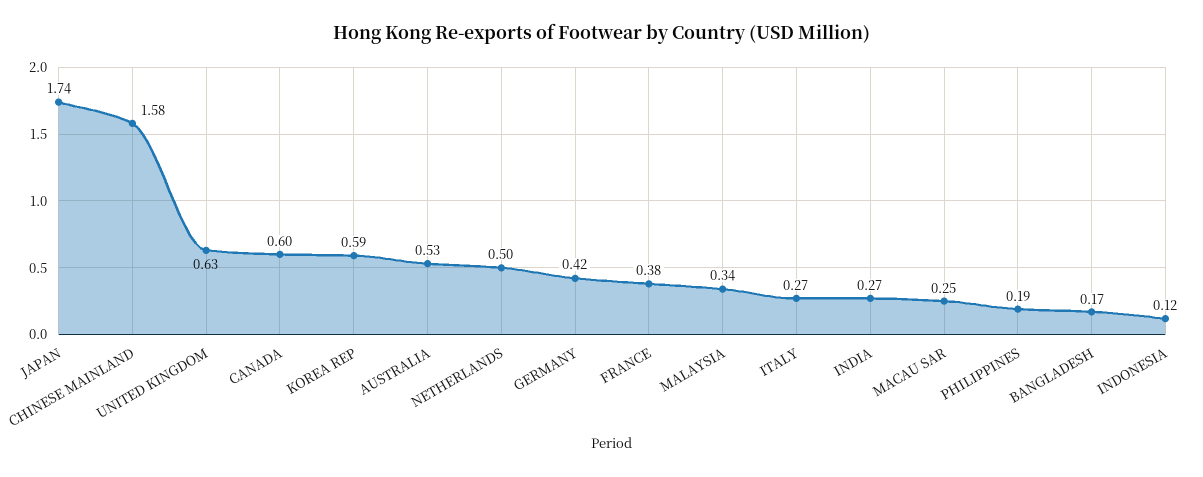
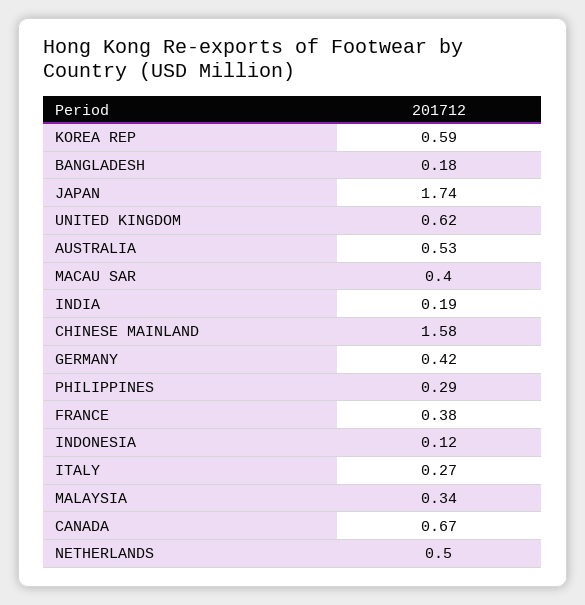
  {
    "JAPAN": 1.74,
    "CHINESE MAINLAND": 1.58,
-   "UNITED KINGDOM": 0.63,
+   "UNITED KINGDOM": 0.62,
-   "CANADA": 0.6,
+   "CANADA": 0.67,
    "KOREA REP": 0.59,
    "AUSTRALIA": 0.53,
    "NETHERLANDS": 0.5,
    "GERMANY": 0.42,
    "FRANCE": 0.38,
    "MALAYSIA": 0.34,
    "ITALY": 0.27,
-   "INDIA": 0.27,
+   "INDIA": 0.19,
-   "MACAU SAR": 0.25,
+   "MACAU SAR": 0.4,
-   "PHILIPPINES": 0.19,
+   "PHILIPPINES": 0.29,
-   "BANGLADESH": 0.17,
+   "BANGLADESH": 0.18,
    "INDONESIA": 0.12
  }

